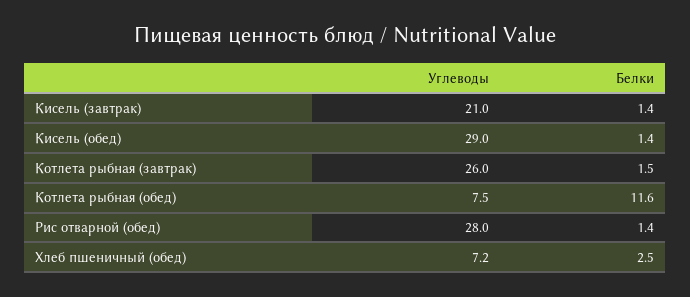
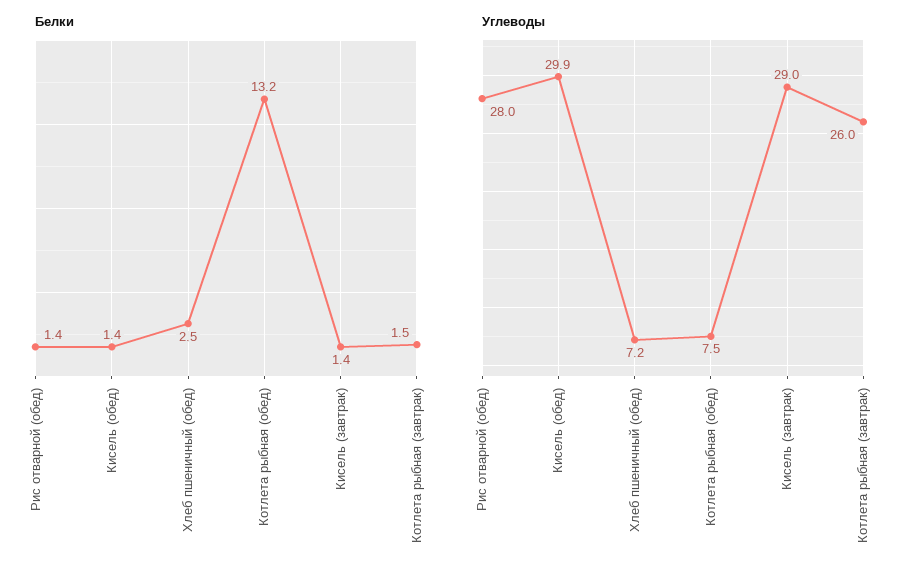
  {
    "Углеводы": {
-     "Кисель (завтрак)": 21,
+     "Кисель (завтрак)": 29,
-     "Кисель (обед)": 29,
+     "Кисель (обед)": 29.9,
      "Котлета рыбная (завтрак)": 26,
      "Котлета рыбная (обед)": 7.5,
      "Рис отварной (обед)": 28,
      "Хлеб пшеничный (обед)": 7.2
    },
    "Белки": {
      "Кисель (завтрак)": 1.4,
      "Кисель (обед)": 1.4,
      "Котлета рыбная (завтрак)": 1.5,
-     "Котлета рыбная (обед)": 11.6,
+     "Котлета рыбная (обед)": 13.2,
      "Рис отварной (обед)": 1.4,
      "Хлеб пшеничный (обед)": 2.5
    }
  }

